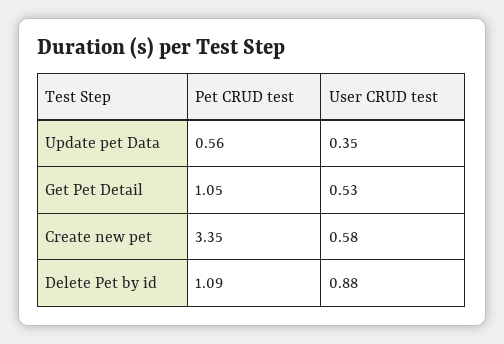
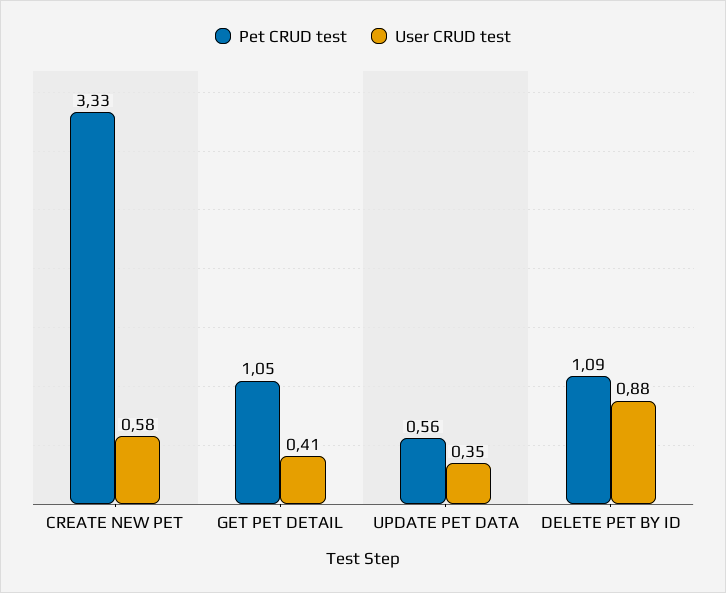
  {
    "Pet CRUD test": {
      "Update pet Data": 0.56,
      "Get Pet Detail": 1.05,
-     "Create new pet": 3.35,
+     "Create new pet": 3.33,
      "Delete Pet by id": 1.09
    },
    "User CRUD test": {
      "Update pet Data": 0.35,
-     "Get Pet Detail": 0.53,
+     "Get Pet Detail": 0.41,
      "Create new pet": 0.58,
      "Delete Pet by id": 0.88
    }
  }

